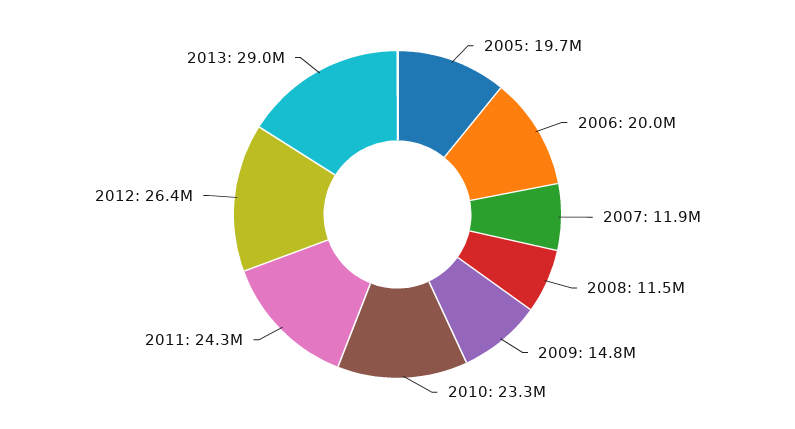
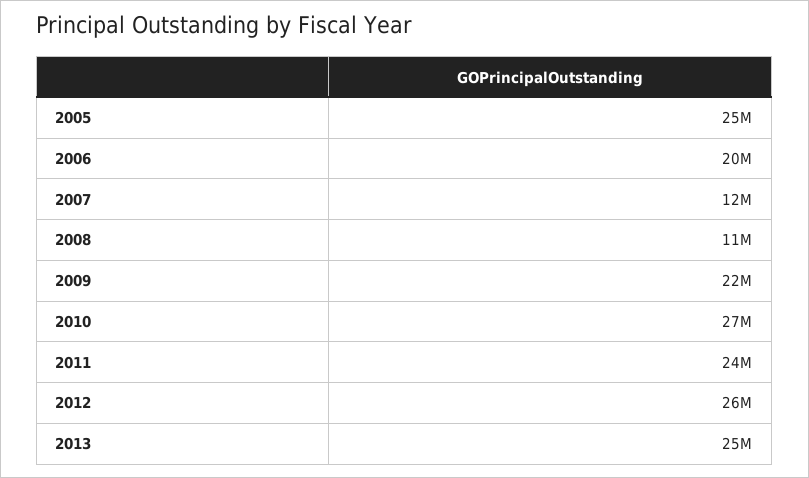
  {
-   "2005": 19700000,
+   "2005": 25000000,
    "2006": 20000000,
    "2007": 11900000,
    "2008": 11500000,
-   "2009": 14800000,
+   "2009": 22000000,
-   "2010": 23300000,
+   "2010": 27000000,
    "2011": 24300000,
    "2012": 26400000,
-   "2013": 29000000
+   "2013": 25000000
  }

